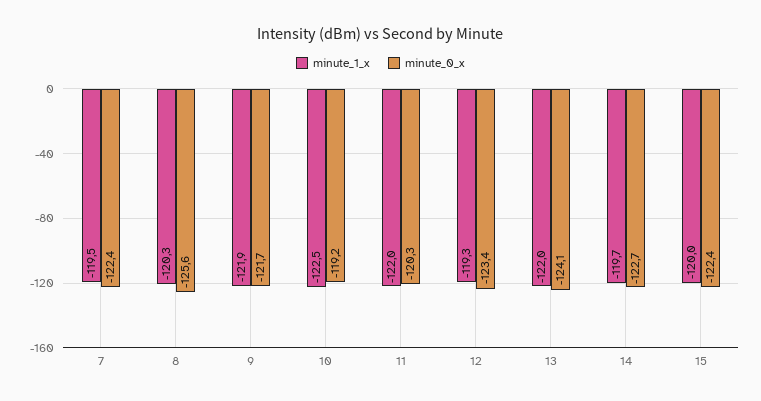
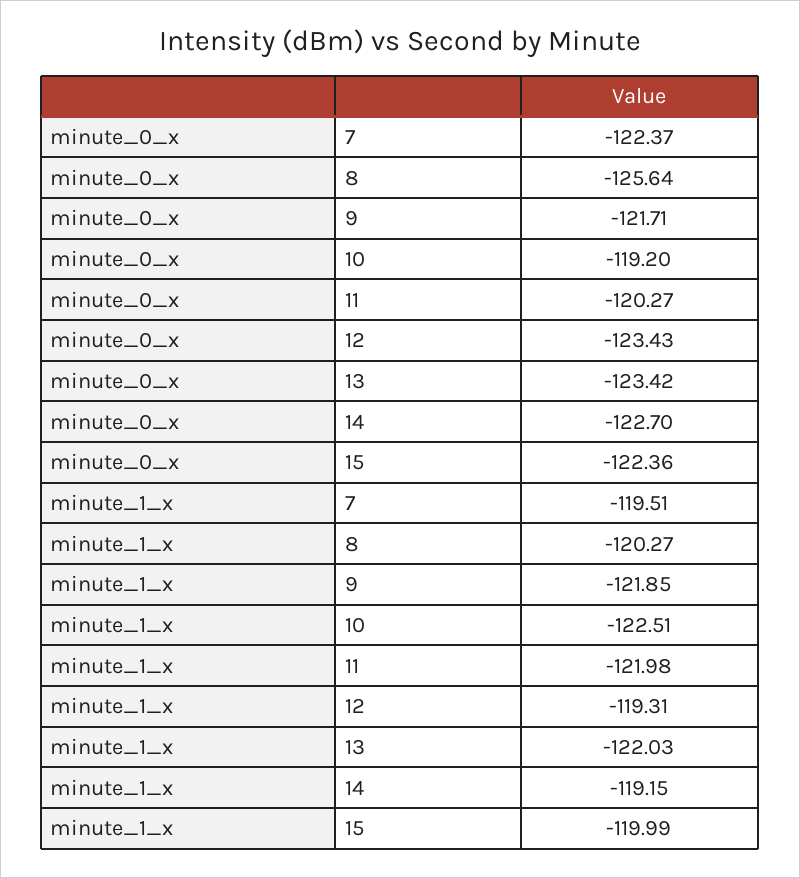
  {
    "minute_1_x": {
      "7": -119.51,
      "8": -120.27,
      "9": -121.85,
      "10": -122.51,
      "11": -121.98,
      "12": -119.31,
      "13": -122.03,
-     "14": -119.7,
+     "14": -119.15,
      "15": -119.99
    },
    "minute_0_x": {
      "7": -122.37,
      "8": -125.64,
      "9": -121.71,
      "10": -119.2,
      "11": -120.27,
      "12": -123.43,
-     "13": -124.1,
+     "13": -123.42,
      "14": -122.7,
      "15": -122.36
    }
  }

